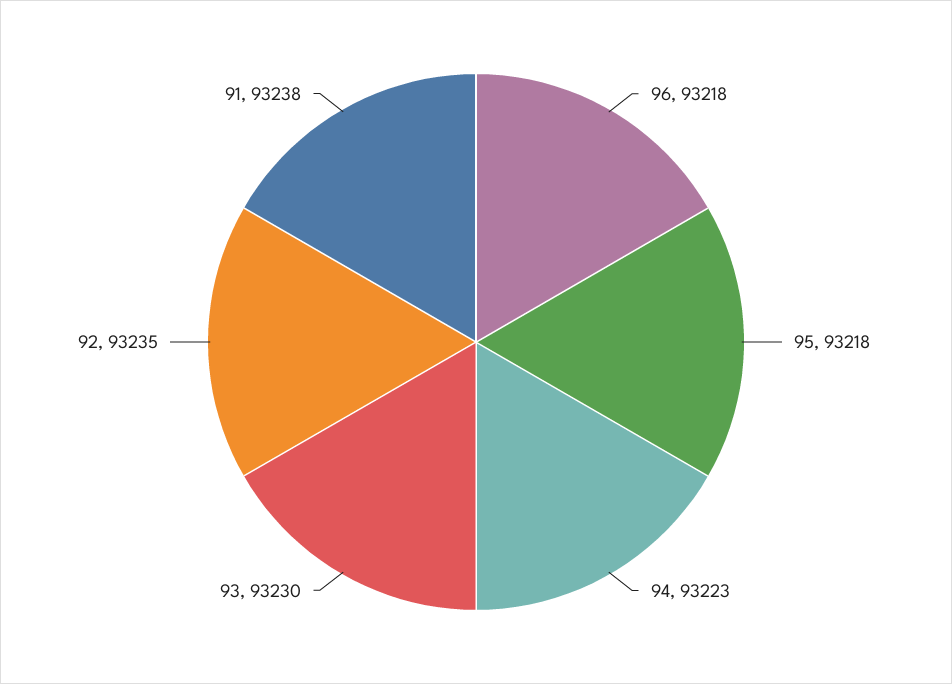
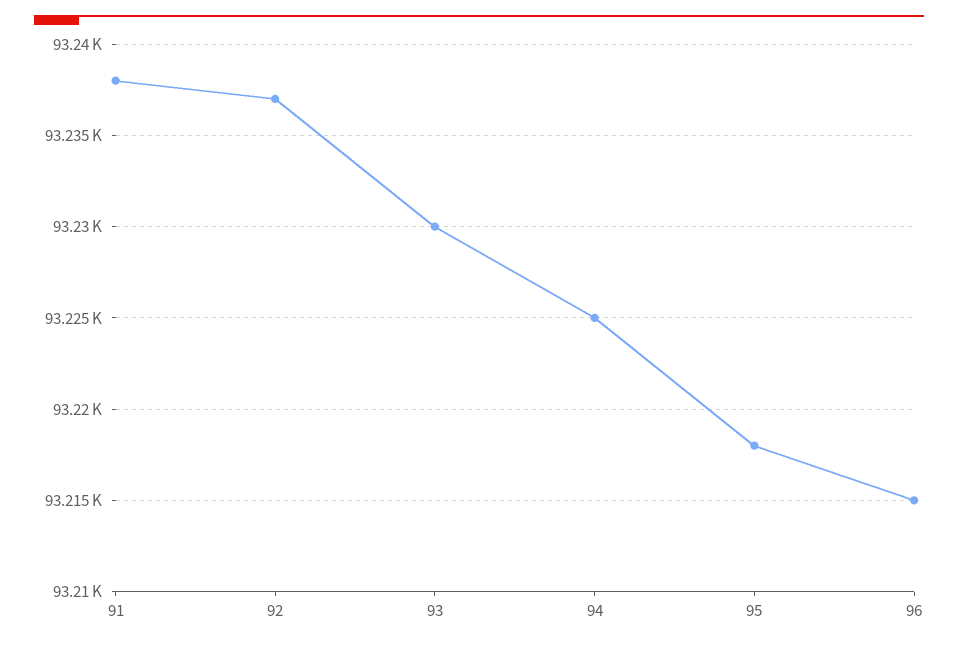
  {
-   "96": 93218,
+   "96": 93215,
    "95": 93218,
-   "94": 93223,
+   "94": 93225,
    "93": 93230,
-   "92": 93235,
+   "92": 93237,
    "91": 93238
  }

